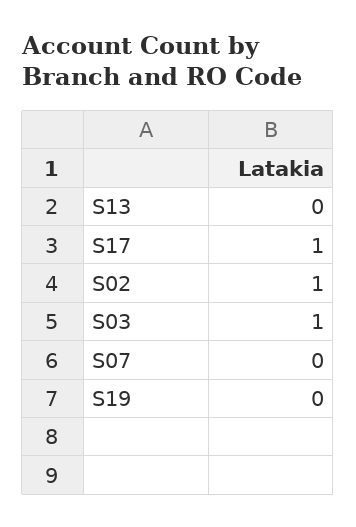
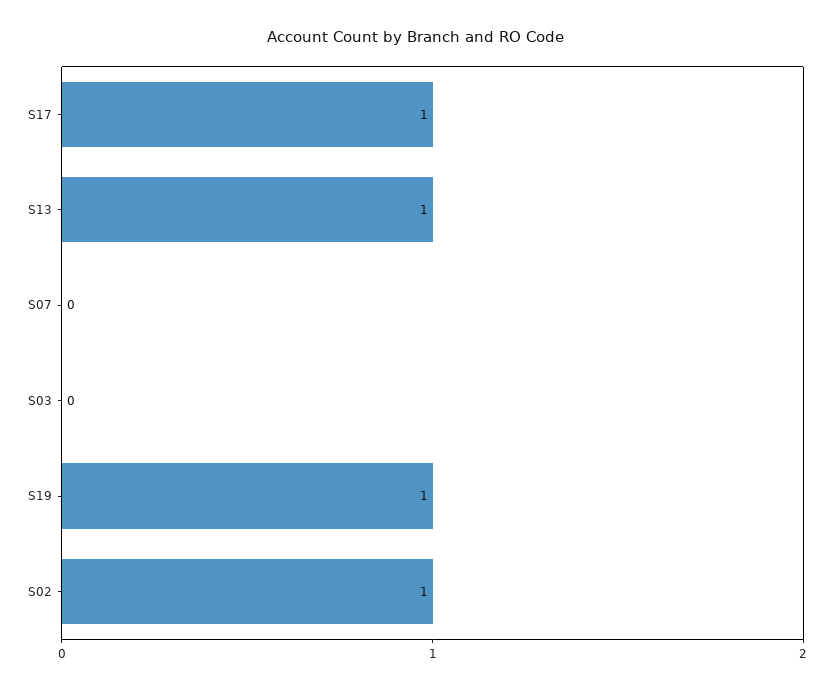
  {
-   "S13": 0,
+   "S13": 1,
    "S17": 1,
    "S02": 1,
-   "S03": 1,
+   "S03": 0,
    "S07": 0,
-   "S19": 0
+   "S19": 1
  }

